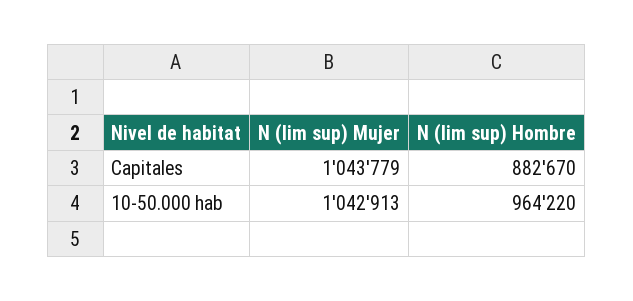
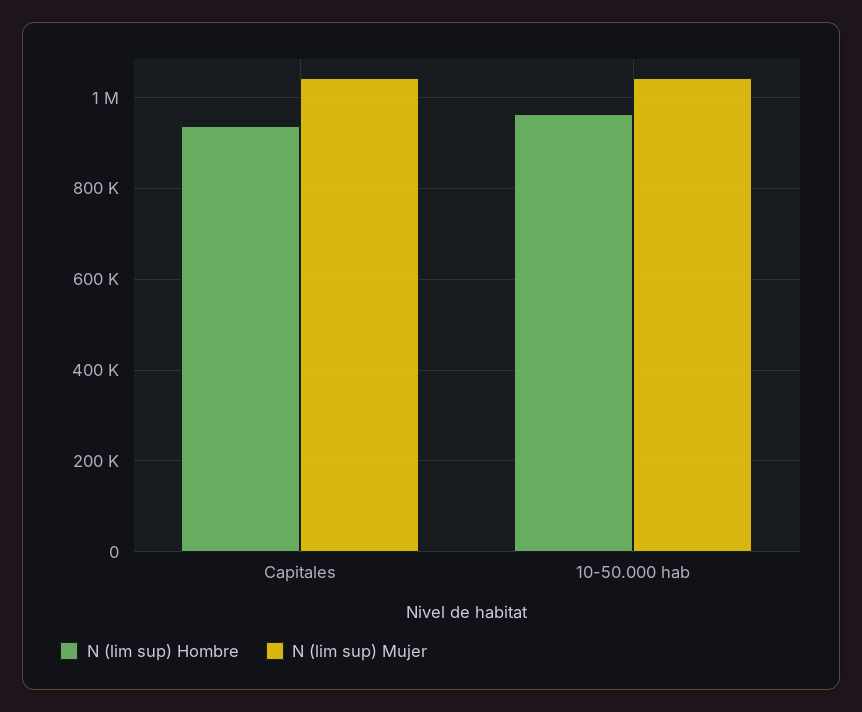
  {
    "N (lim sup) Mujer": {
      "Capitales": 1043779,
      "10-50.000 hab": 1042913
    },
    "N (lim sup) Hombre": {
-     "Capitales": 882670,
+     "Capitales": 940000,
      "10-50.000 hab": 964220
    }
  }

